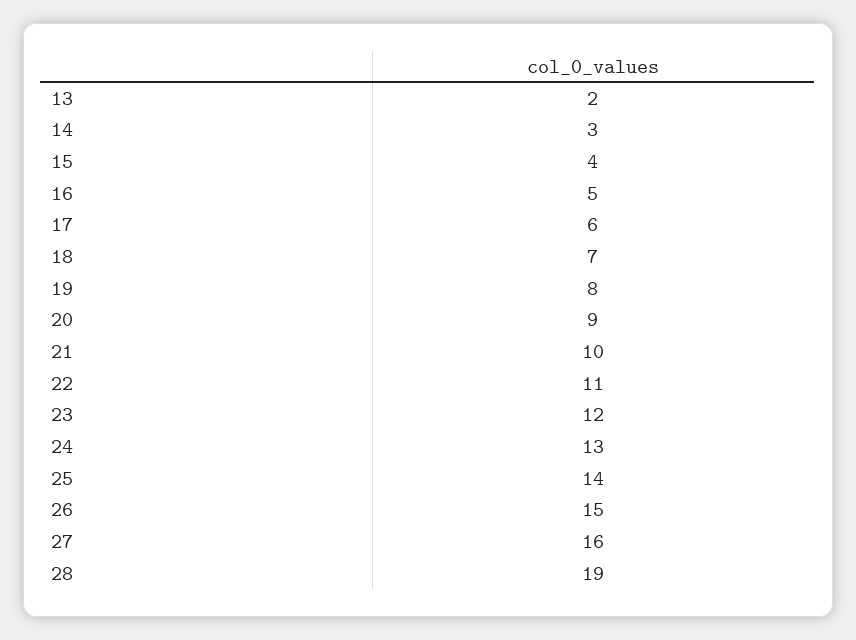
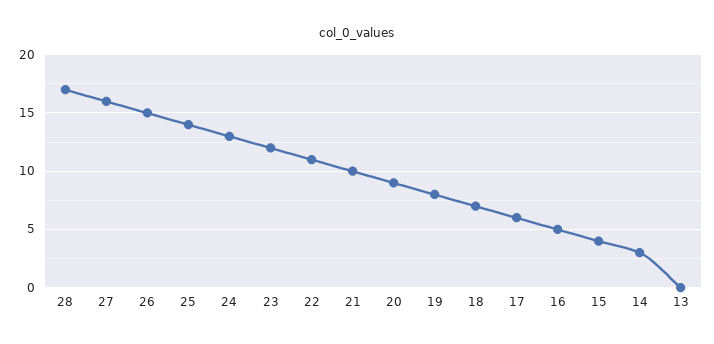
  {
-   "13": 2,
+   "13": 0,
    "14": 3,
    "15": 4,
    "16": 5,
    "17": 6,
    "18": 7,
    "19": 8,
    "20": 9,
    "21": 10,
    "22": 11,
    "23": 12,
    "24": 13,
    "25": 14,
    "26": 15,
    "27": 16,
-   "28": 19
+   "28": 17
  }

